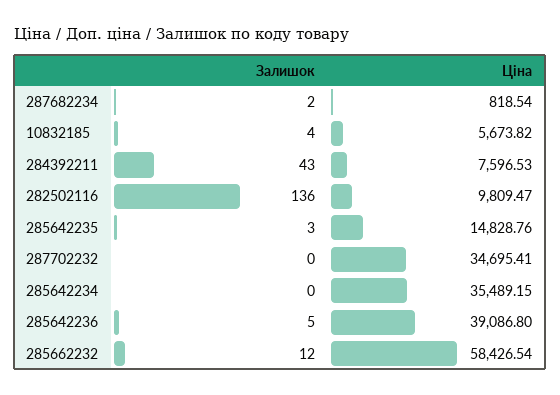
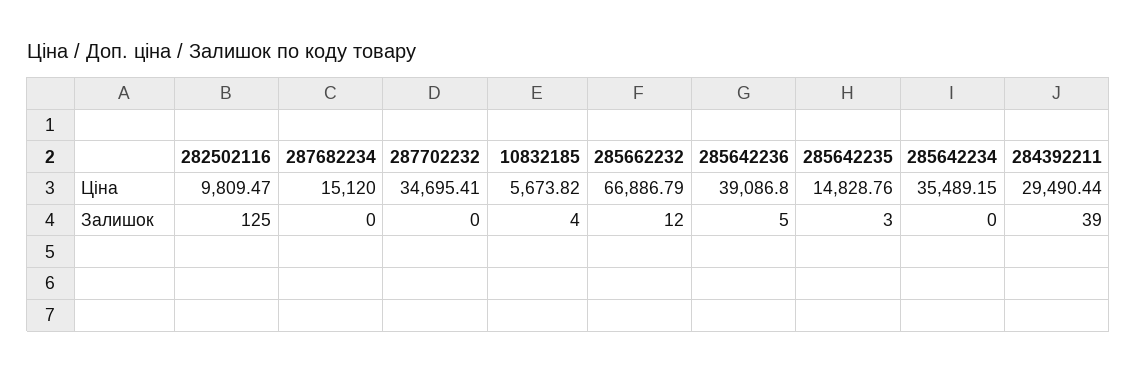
  {
    "Залишок": {
-     "287682234": 2,
+     "287682234": 0,
      "10832185": 4,
-     "284392211": 43,
+     "284392211": 39,
-     "282502116": 136,
+     "282502116": 125,
      "285642235": 3,
      "287702232": 0,
      "285642234": 0,
      "285642236": 5,
      "285662232": 12
    },
    "Ціна": {
-     "287682234": 818.54,
+     "287682234": 15120,
      "10832185": 5673.82,
-     "284392211": 7596.53,
+     "284392211": 29490.44,
      "282502116": 9809.47,
      "285642235": 14828.76,
      "287702232": 34695.41,
      "285642234": 35489.15,
      "285642236": 39086.8,
-     "285662232": 58426.54
+     "285662232": 66886.79
    }
  }

